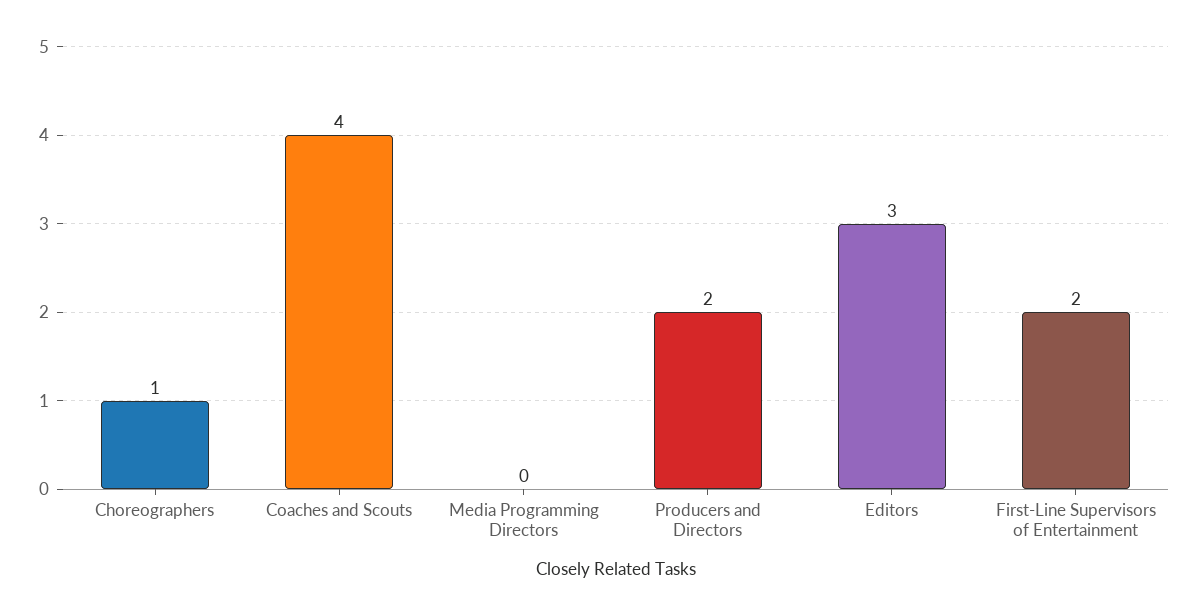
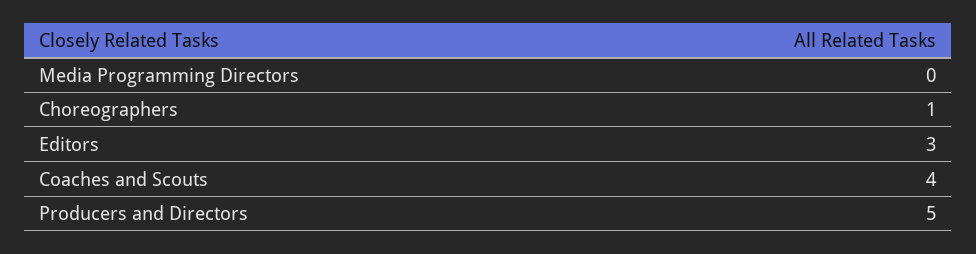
  {
    "Choreographers": 1,
    "Coaches and Scouts": 4,
    "Media Programming Directors": 0,
-   "Producers and Directors": 2,
+   "Producers and Directors": 5,
-   "Editors": 3,
+   "Editors": 3
-   "First-Line Supervisors of Entertainment": 2
  }

